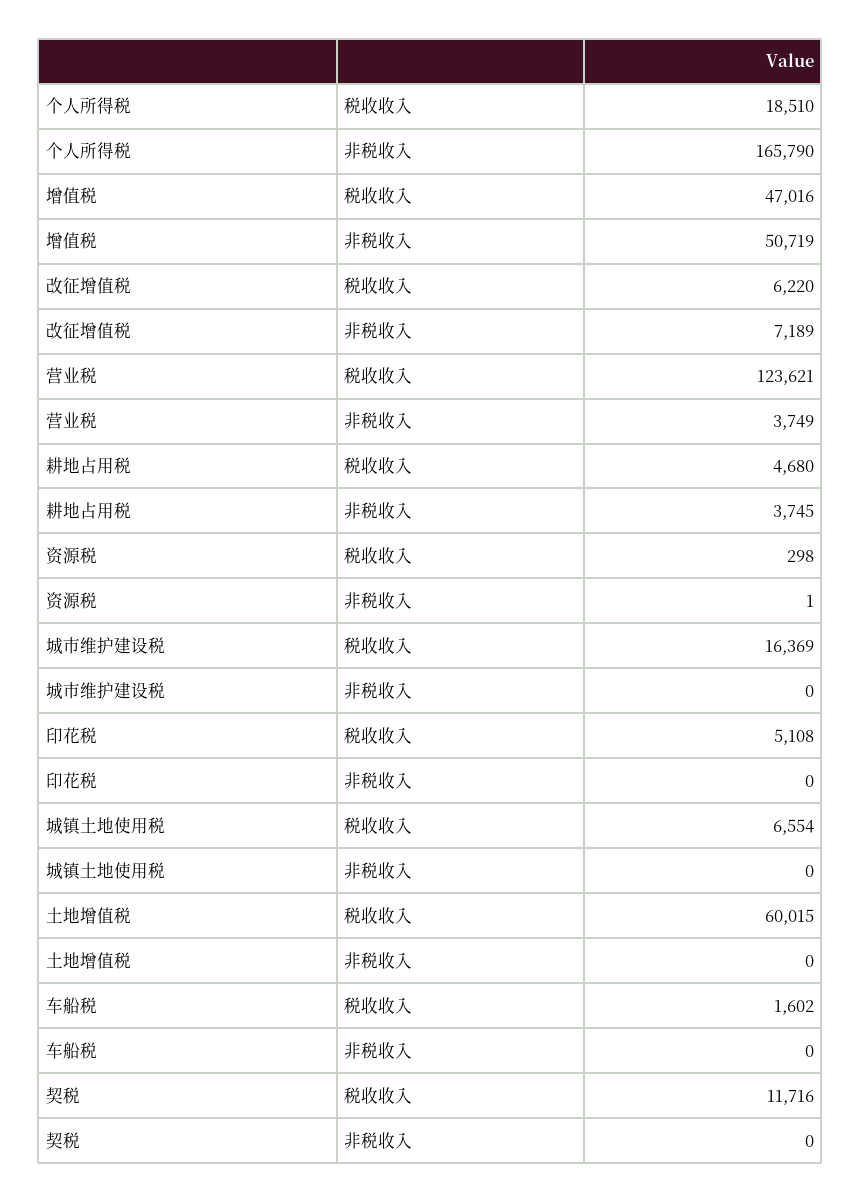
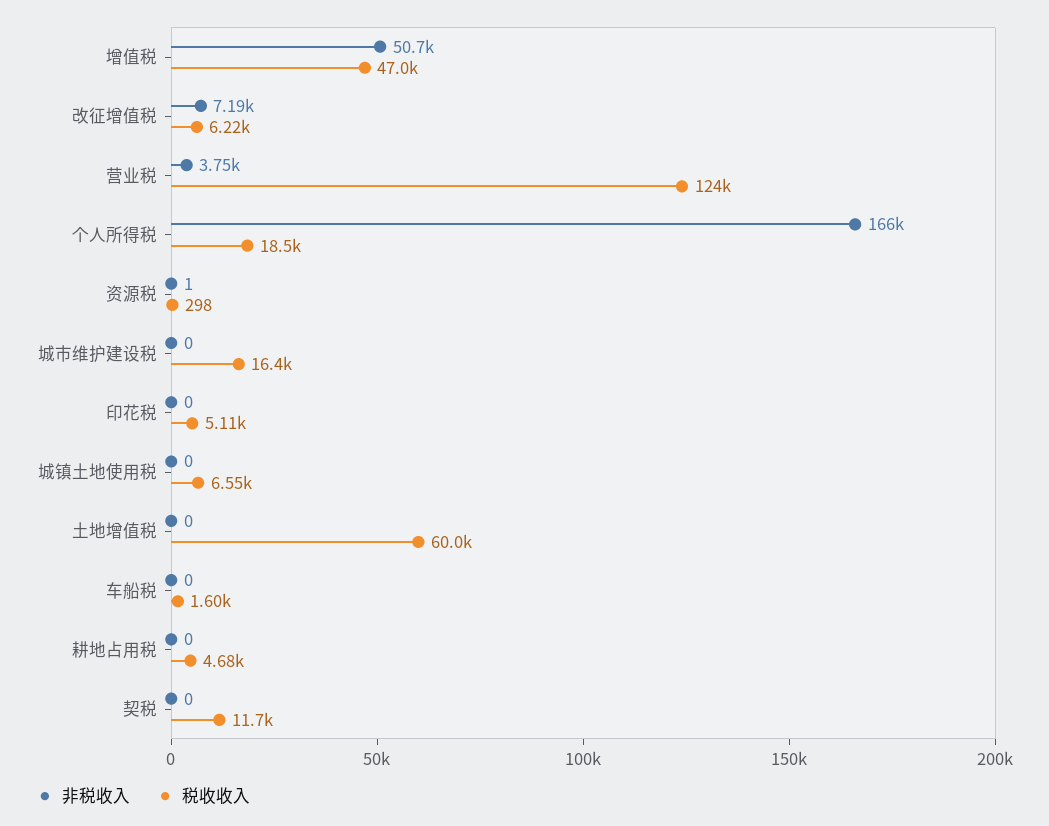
  {
    "税收收入": {
      "个人所得税": 18510,
      "增值税": 47016,
      "改征增值税": 6220,
      "营业税": 123621,
      "耕地占用税": 4680,
      "资源税": 298,
      "城市维护建设税": 16369,
      "印花税": 5108,
      "城镇土地使用税": 6554,
      "土地增值税": 60015,
      "车船税": 1602,
      "契税": 11716
    },
    "非税收入": {
      "个人所得税": 165790,
      "增值税": 50719,
      "改征增值税": 7189,
      "营业税": 3749,
-     "耕地占用税": 3745,
+     "耕地占用税": 0,
      "资源税": 1,
      "城市维护建设税": 0,
      "印花税": 0,
      "城镇土地使用税": 0,
      "土地增值税": 0,
      "车船税": 0,
      "契税": 0
    }
  }

